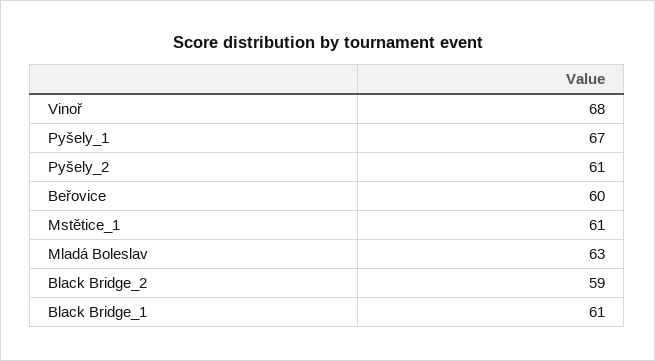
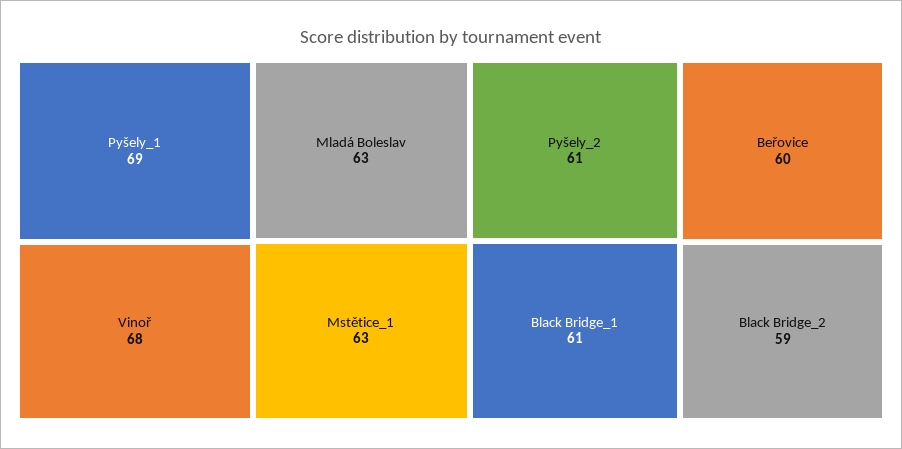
  {
    "Vinoř": 68,
-   "Pyšely_1": 67,
+   "Pyšely_1": 69,
    "Pyšely_2": 61,
    "Beřovice": 60,
-   "Mstětice_1": 61,
+   "Mstětice_1": 63,
    "Mladá Boleslav": 63,
    "Black Bridge_2": 59,
    "Black Bridge_1": 61
  }

